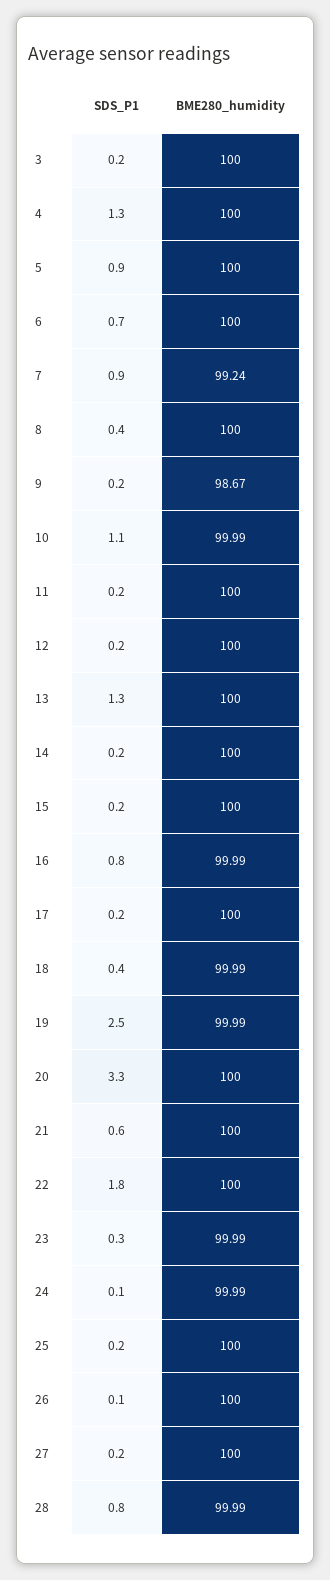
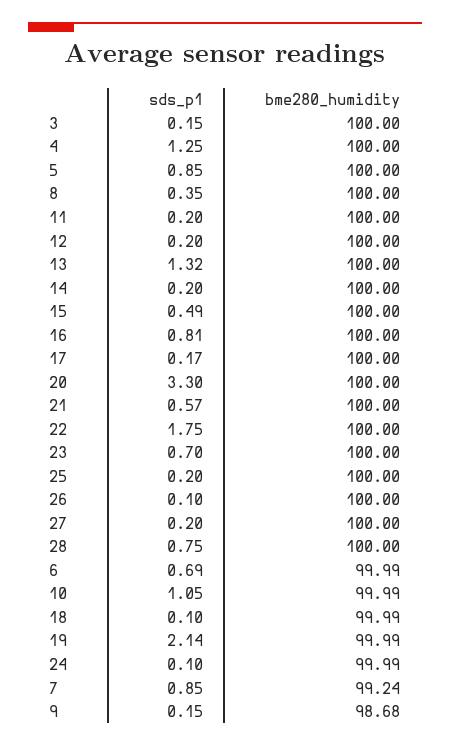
  {
    "SDS_P1": {
      "3": 0.15,
      "4": 1.25,
      "5": 0.85,
      "6": 0.69,
      "7": 0.85,
      "8": 0.35,
      "9": 0.15,
      "10": 1.05,
      "11": 0.2,
      "12": 0.2,
      "13": 1.32,
      "14": 0.2,
-     "15": 0.2,
+     "15": 0.49,
      "16": 0.81,
      "17": 0.17,
-     "18": 0.4,
+     "18": 0.1,
-     "19": 2.5,
+     "19": 2.14,
      "20": 3.3,
      "21": 0.57,
      "22": 1.75,
-     "23": 0.3,
+     "23": 0.7,
      "24": 0.1,
      "25": 0.2,
      "26": 0.1,
      "27": 0.2,
      "28": 0.75
    },
    "BME280_humidity": {
      "3": 100,
      "4": 100,
      "5": 100,
-     "6": 100,
+     "6": 99.99,
      "7": 99.24,
      "8": 100,
-     "9": 98.67,
+     "9": 98.68,
      "10": 99.99,
      "11": 100,
      "12": 100,
      "13": 100,
      "14": 100,
      "15": 100,
-     "16": 99.99,
+     "16": 100,
      "17": 100,
      "18": 99.99,
      "19": 99.99,
      "20": 100,
      "21": 100,
      "22": 100,
-     "23": 99.99,
+     "23": 100,
      "24": 99.99,
      "25": 100,
      "26": 100,
      "27": 100,
-     "28": 99.99
+     "28": 100
    }
  }

